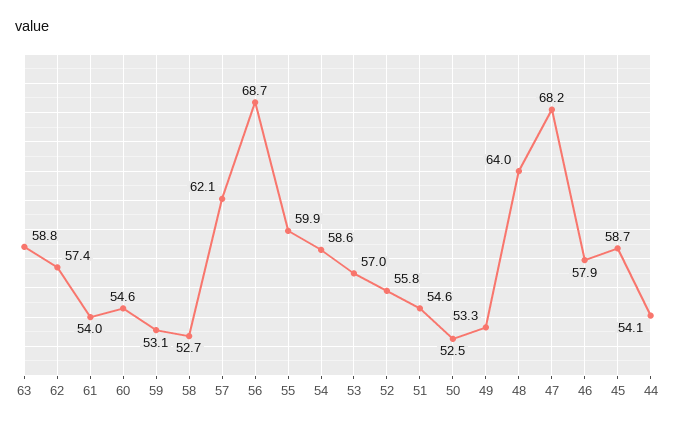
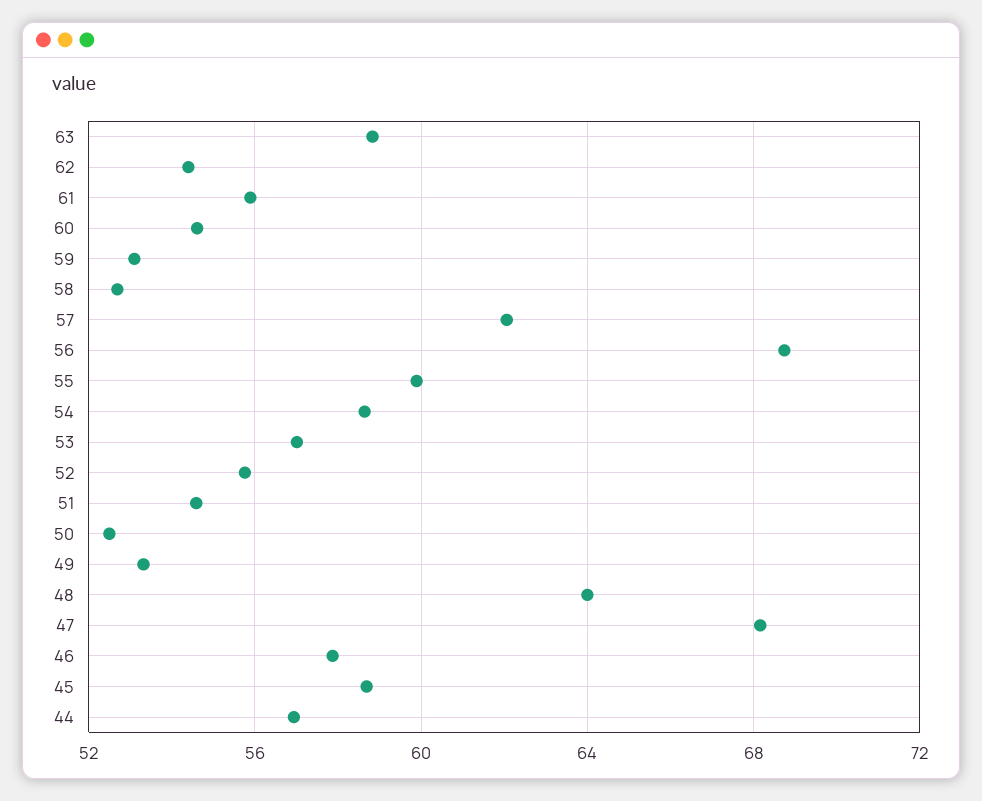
  {
    "63": 58.8,
-   "62": 57.4,
+   "62": 54.5,
-   "61": 54,
+   "61": 56,
    "60": 54.6,
    "59": 53.1,
    "58": 52.7,
    "57": 62.1,
    "56": 68.7,
    "55": 59.9,
    "54": 58.6,
    "53": 57,
    "52": 55.8,
    "51": 54.6,
    "50": 52.5,
    "49": 53.3,
    "48": 64,
    "47": 68.2,
    "46": 57.9,
    "45": 58.7,
-   "44": 54.1
+   "44": 57
  }

